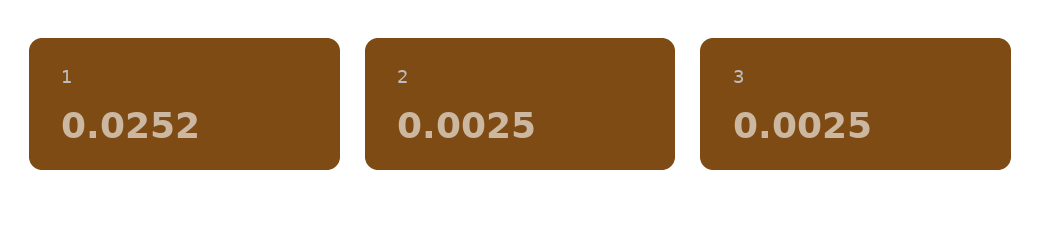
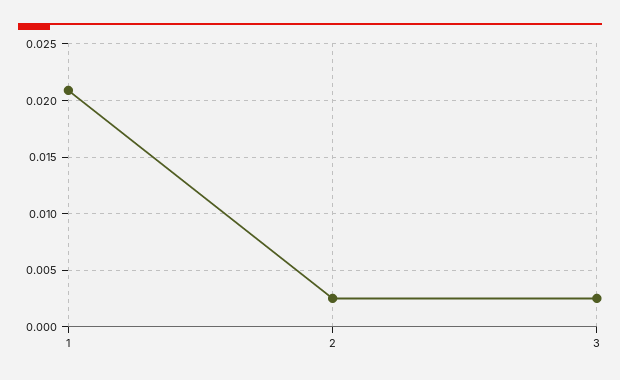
  {
-   "1": 0.0252,
+   "1": 0.021,
    "2": 0.0025,
    "3": 0.0025
  }

